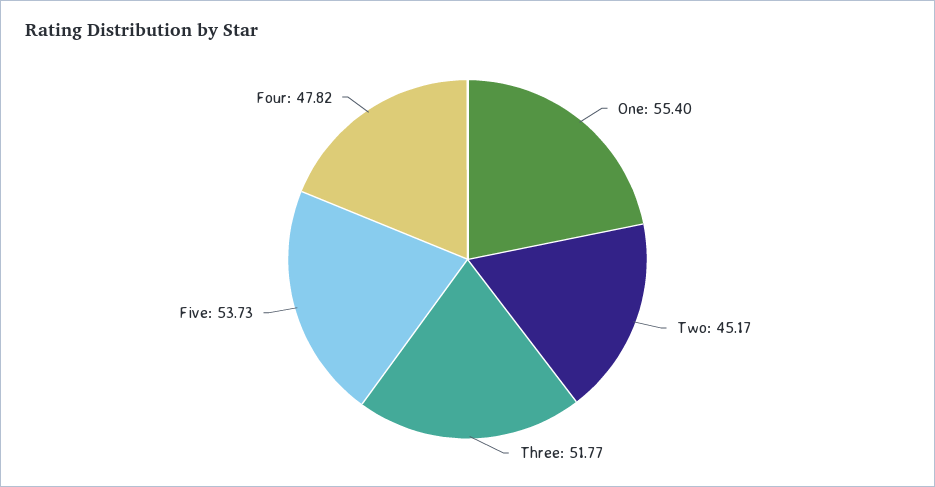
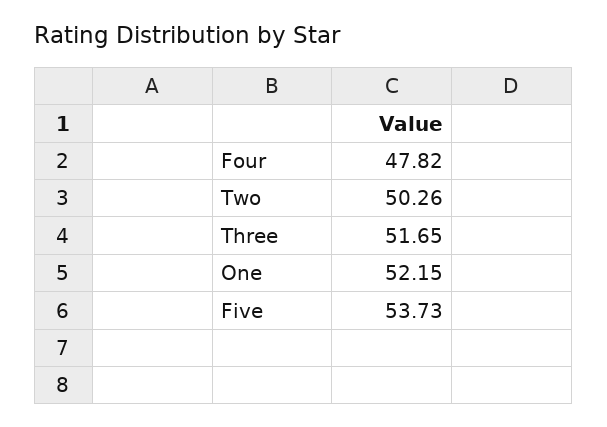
  {
-   "One": 55.4,
+   "One": 52.15,
-   "Two": 45.17,
+   "Two": 50.26,
-   "Three": 51.77,
+   "Three": 51.65,
    "Five": 53.73,
    "Four": 47.82
  }

